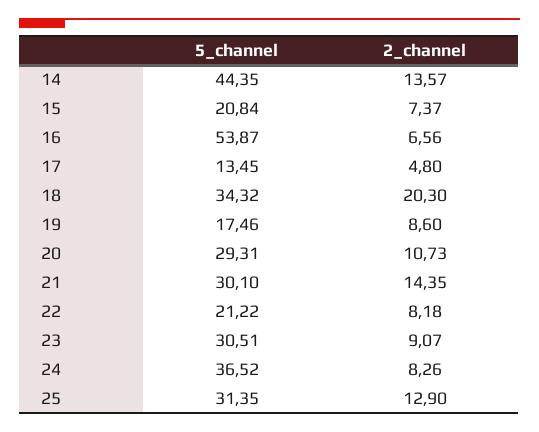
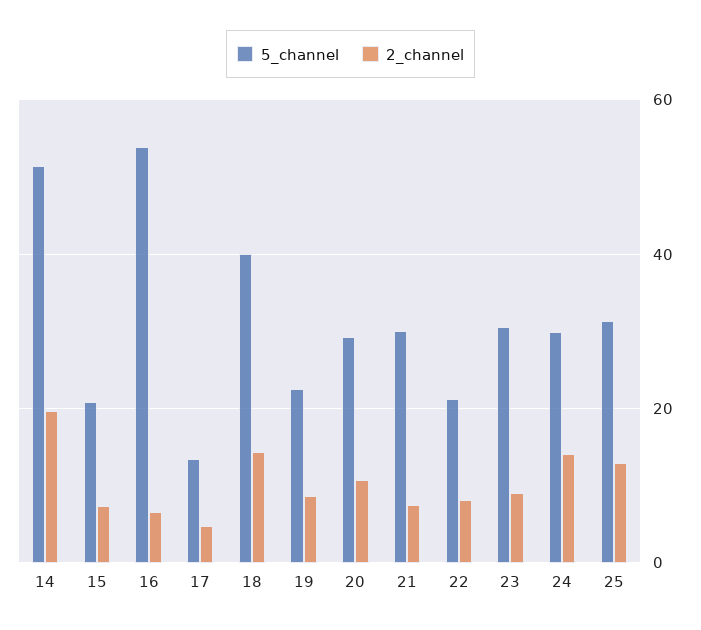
  {
    "5_channel": {
-     "14": 44.35,
+     "14": 52,
      "15": 20.84,
      "16": 53.87,
      "17": 13.45,
-     "18": 34.32,
+     "18": 40,
-     "19": 17.46,
+     "19": 22,
      "20": 29.31,
      "21": 30.1,
      "22": 21.22,
      "23": 30.51,
-     "24": 36.52,
+     "24": 30,
      "25": 31.35
    },
    "2_channel": {
-     "14": 13.57,
+     "14": 20,
      "15": 7.37,
      "16": 6.56,
      "17": 4.8,
-     "18": 20.3,
+     "18": 14,
      "19": 8.6,
      "20": 10.73,
-     "21": 14.35,
+     "21": 8,
      "22": 8.18,
      "23": 9.07,
-     "24": 8.26,
+     "24": 14,
      "25": 12.9
    }
  }

